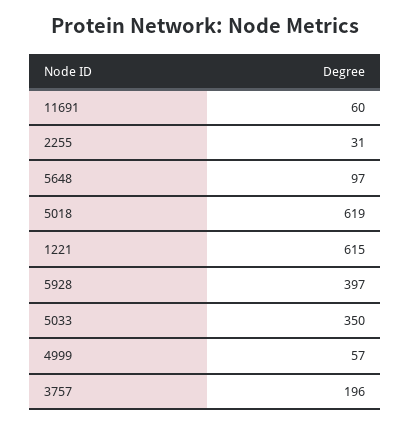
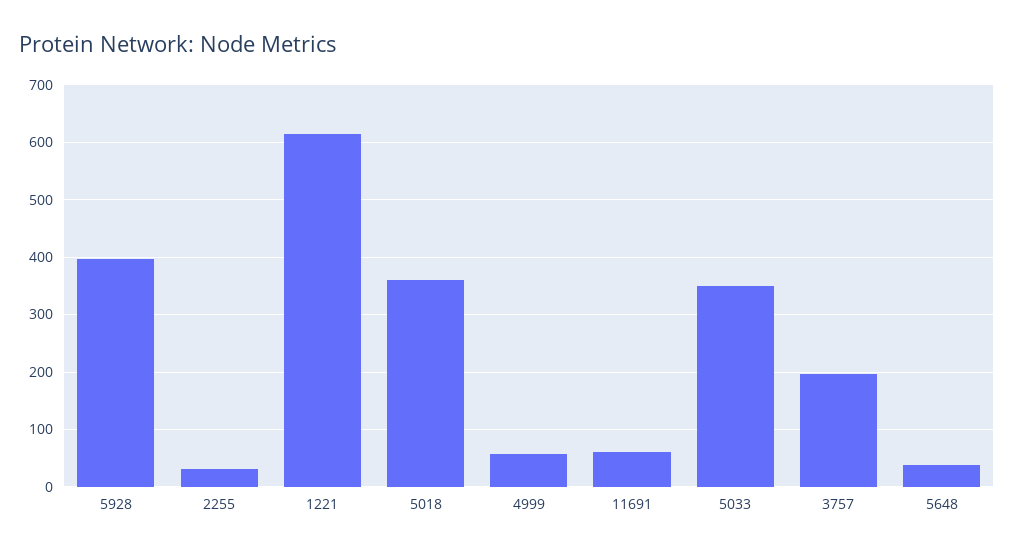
  {
    "11691": 60,
    "2255": 31,
-   "5648": 97,
+   "5648": 40,
-   "5018": 619,
+   "5018": 360,
    "1221": 615,
    "5928": 397,
    "5033": 350,
    "4999": 57,
    "3757": 196
  }

